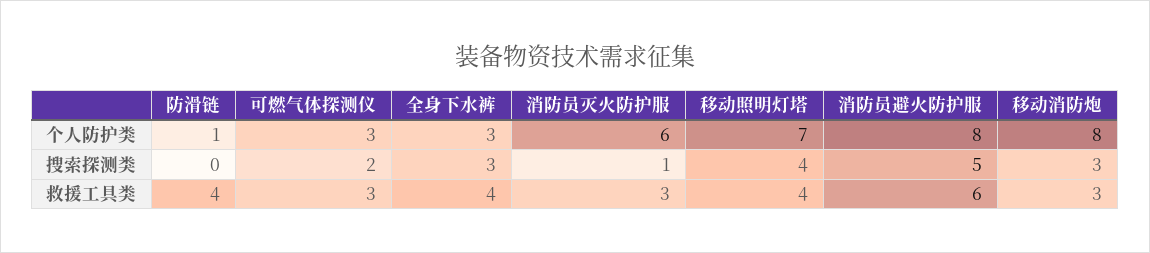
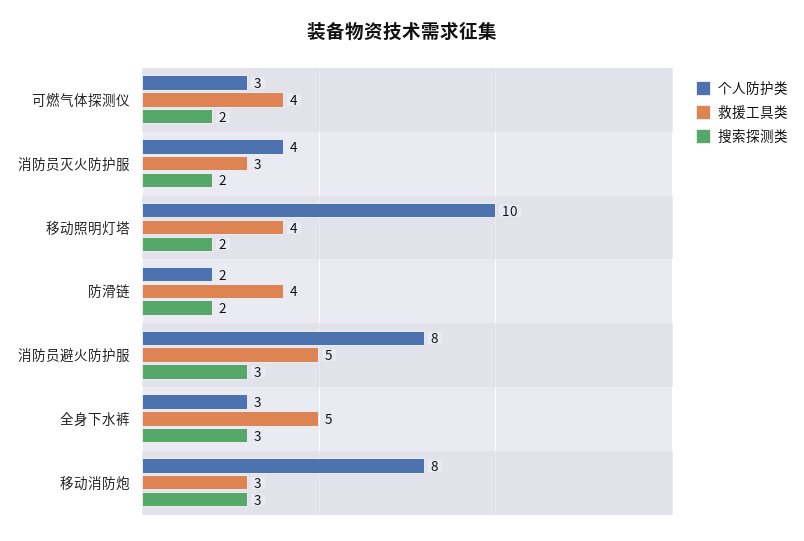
  {
    "个人防护类": {
-     "防滑链": 1,
+     "防滑链": 2,
      "可燃气体探测仪": 3,
      "全身下水裤": 3,
-     "消防员灭火防护服": 6,
+     "消防员灭火防护服": 4,
-     "移动照明灯塔": 7,
+     "移动照明灯塔": 10,
      "消防员避火防护服": 8,
      "移动消防炮": 8
    },
    "搜索探测类": {
-     "防滑链": 0,
+     "防滑链": 2,
      "可燃气体探测仪": 2,
      "全身下水裤": 3,
-     "消防员灭火防护服": 1,
+     "消防员灭火防护服": 2,
-     "移动照明灯塔": 4,
+     "移动照明灯塔": 2,
-     "消防员避火防护服": 5,
+     "消防员避火防护服": 3,
      "移动消防炮": 3
    },
    "救援工具类": {
      "防滑链": 4,
-     "可燃气体探测仪": 3,
+     "可燃气体探测仪": 4,
-     "全身下水裤": 4,
+     "全身下水裤": 5,
      "消防员灭火防护服": 3,
      "移动照明灯塔": 4,
-     "消防员避火防护服": 6,
+     "消防员避火防护服": 5,
      "移动消防炮": 3
    }
  }

